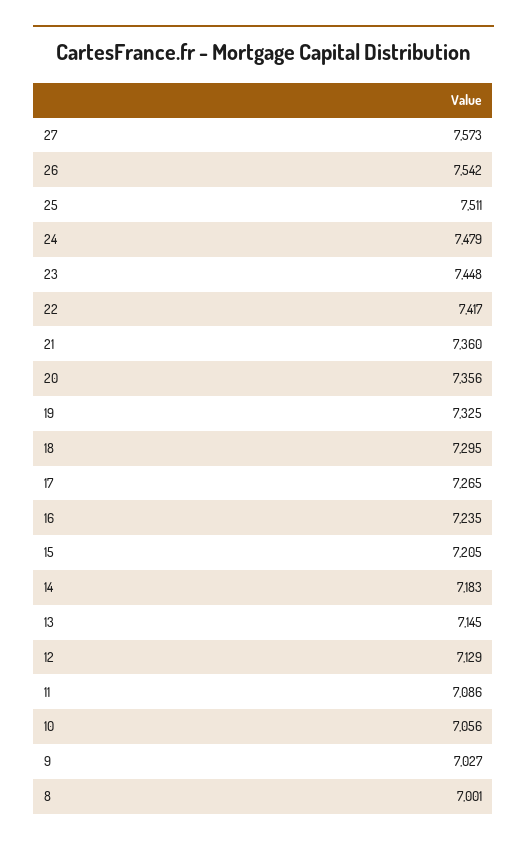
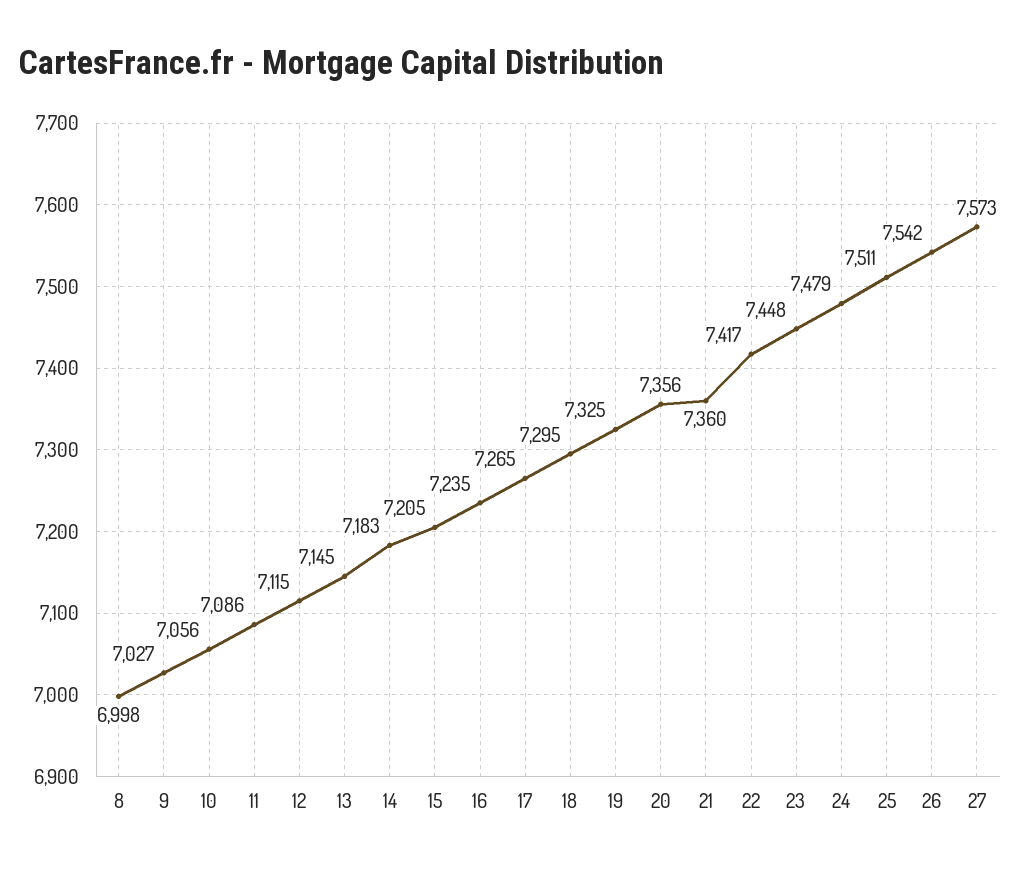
  {
    "27": 7573,
    "26": 7542,
    "25": 7511,
    "24": 7479,
    "23": 7448,
    "22": 7417,
    "21": 7360,
    "20": 7356,
    "19": 7325,
    "18": 7295,
    "17": 7265,
    "16": 7235,
    "15": 7205,
    "14": 7183,
    "13": 7145,
-   "12": 7129,
+   "12": 7115,
    "11": 7086,
    "10": 7056,
    "9": 7027,
-   "8": 7001
+   "8": 6998
  }

